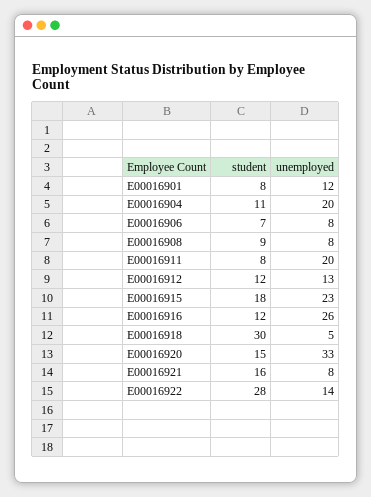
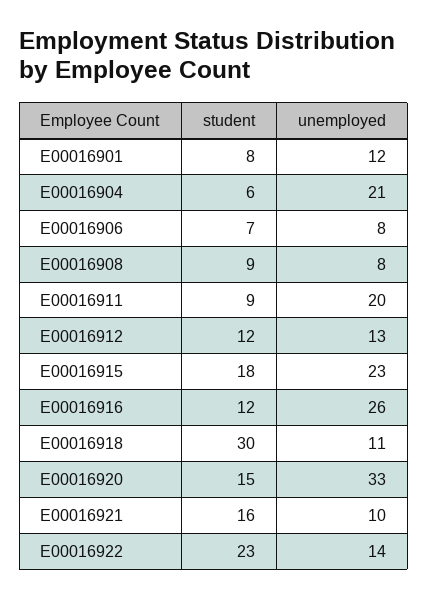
  {
    "student": {
      "E00016901": 8,
-     "E00016904": 11,
+     "E00016904": 6,
      "E00016906": 7,
      "E00016908": 9,
-     "E00016911": 8,
+     "E00016911": 9,
      "E00016912": 12,
      "E00016915": 18,
      "E00016916": 12,
      "E00016918": 30,
      "E00016920": 15,
      "E00016921": 16,
-     "E00016922": 28
+     "E00016922": 23
    },
    "unemployed": {
      "E00016901": 12,
-     "E00016904": 20,
+     "E00016904": 21,
      "E00016906": 8,
      "E00016908": 8,
      "E00016911": 20,
      "E00016912": 13,
      "E00016915": 23,
      "E00016916": 26,
-     "E00016918": 5,
+     "E00016918": 11,
      "E00016920": 33,
-     "E00016921": 8,
+     "E00016921": 10,
      "E00016922": 14
    }
  }

